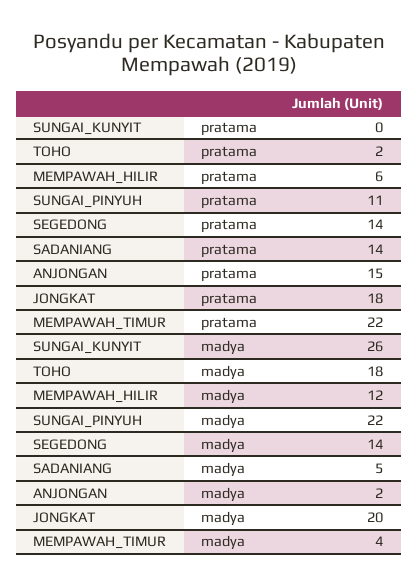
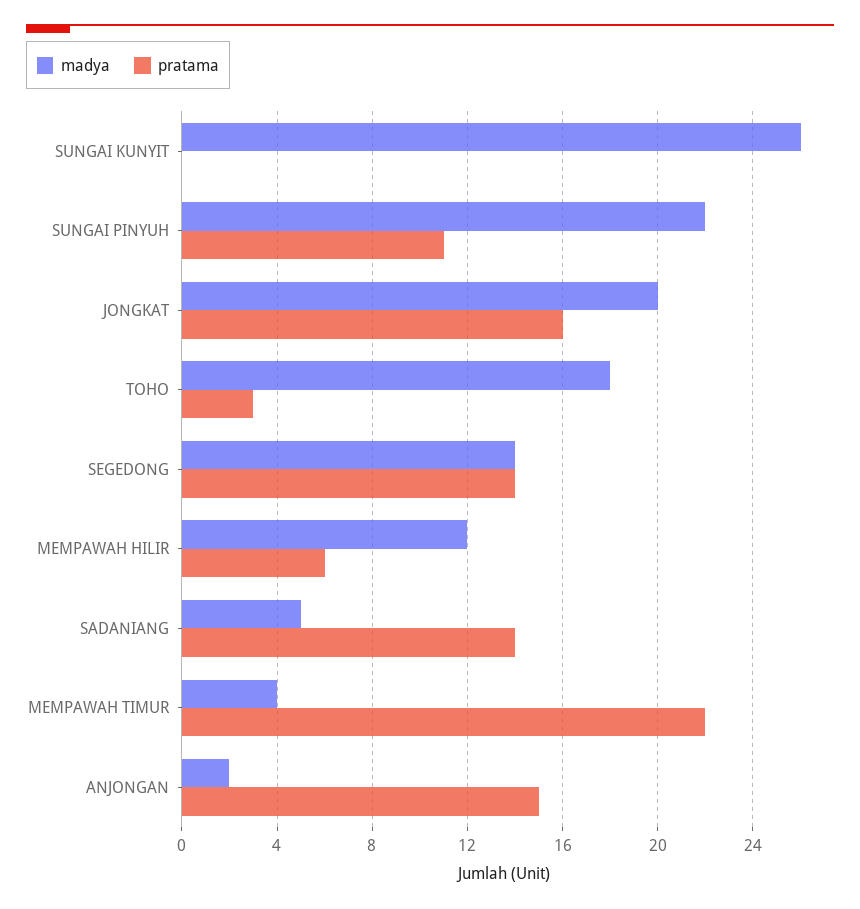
  {
    "pratama": {
      "SUNGAI_KUNYIT": 0,
-     "TOHO": 2,
+     "TOHO": 3,
      "MEMPAWAH_HILIR": 6,
      "SUNGAI_PINYUH": 11,
      "SEGEDONG": 14,
      "SADANIANG": 14,
      "ANJONGAN": 15,
-     "JONGKAT": 18,
+     "JONGKAT": 16,
      "MEMPAWAH_TIMUR": 22
    },
    "madya": {
      "SUNGAI_KUNYIT": 26,
      "TOHO": 18,
      "MEMPAWAH_HILIR": 12,
      "SUNGAI_PINYUH": 22,
      "SEGEDONG": 14,
      "SADANIANG": 5,
      "ANJONGAN": 2,
      "JONGKAT": 20,
      "MEMPAWAH_TIMUR": 4
    }
  }

